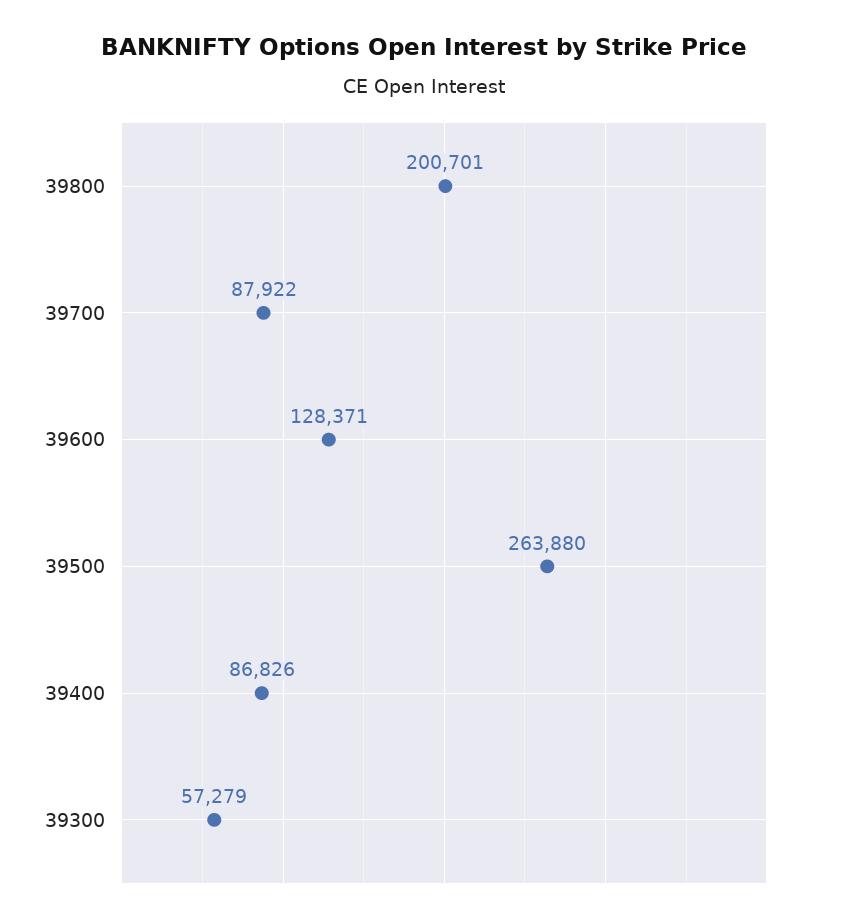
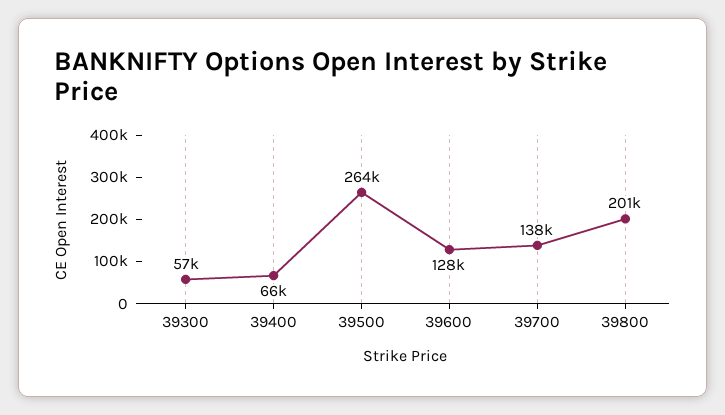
  {
    "39800": 200701,
-   "39700": 87922,
+   "39700": 138000,
    "39600": 128371,
    "39500": 263880,
-   "39400": 86826,
+   "39400": 66000,
    "39300": 57279
  }

